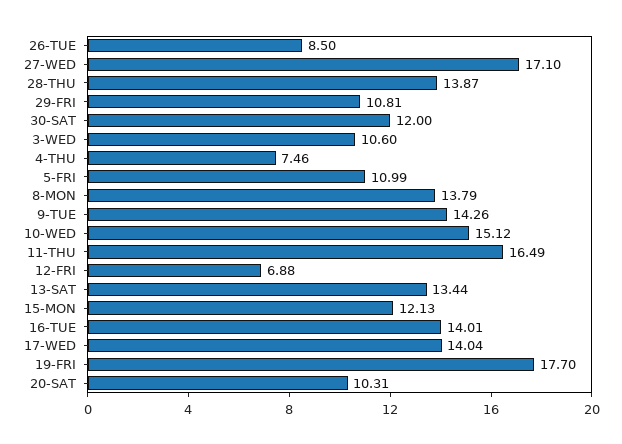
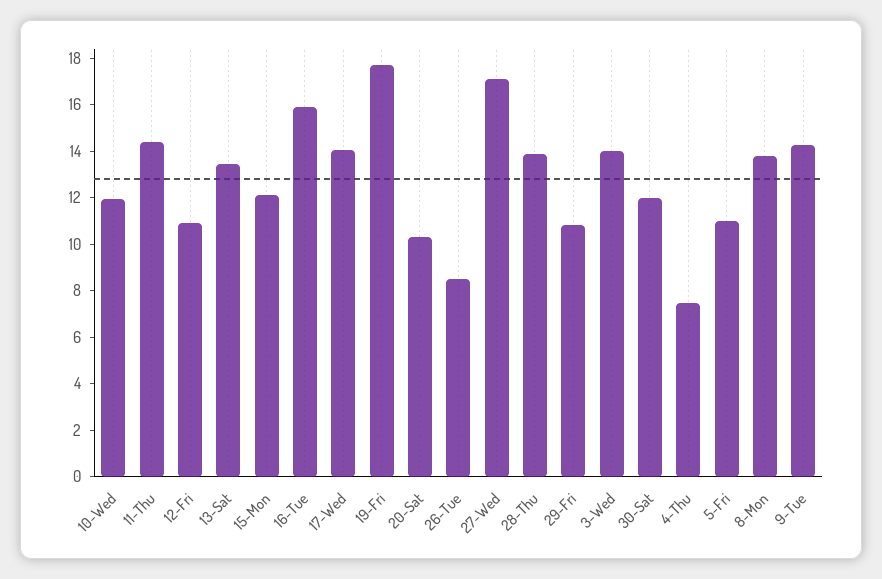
  {
    "26-TUE": 8.5,
    "27-WED": 17.1,
    "28-THU": 13.87,
    "29-FRI": 10.81,
    "30-SAT": 12,
-   "3-WED": 10.6,
+   "3-WED": 14,
    "4-THU": 7.46,
    "5-FRI": 10.99,
    "8-MON": 13.79,
    "9-TUE": 14.26,
-   "10-WED": 15.12,
+   "10-WED": 12,
-   "11-THU": 16.49,
+   "11-THU": 14.5,
-   "12-FRI": 6.88,
+   "12-FRI": 11,
    "13-SAT": 13.44,
    "15-MON": 12.13,
-   "16-TUE": 14.01,
+   "16-TUE": 16,
    "17-WED": 14.04,
    "19-FRI": 17.7,
    "20-SAT": 10.31
  }

